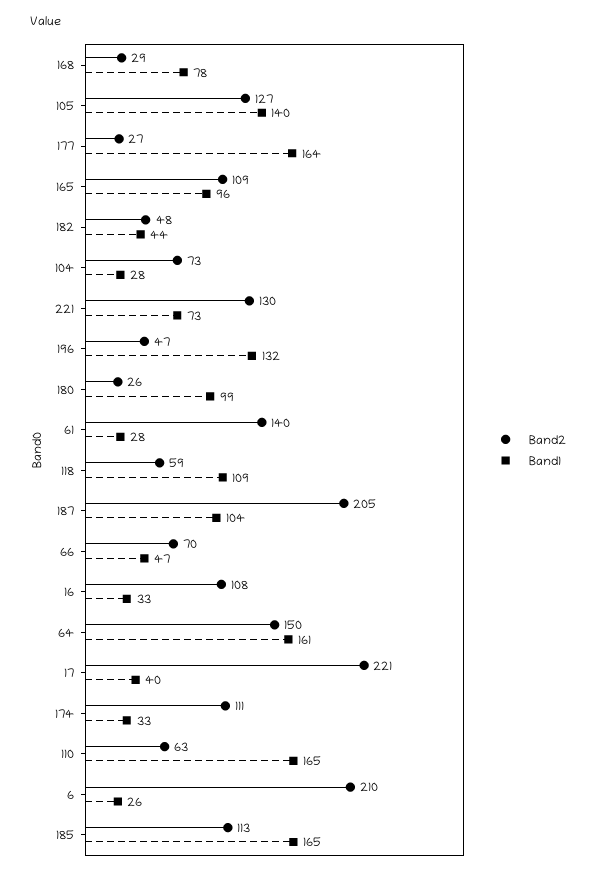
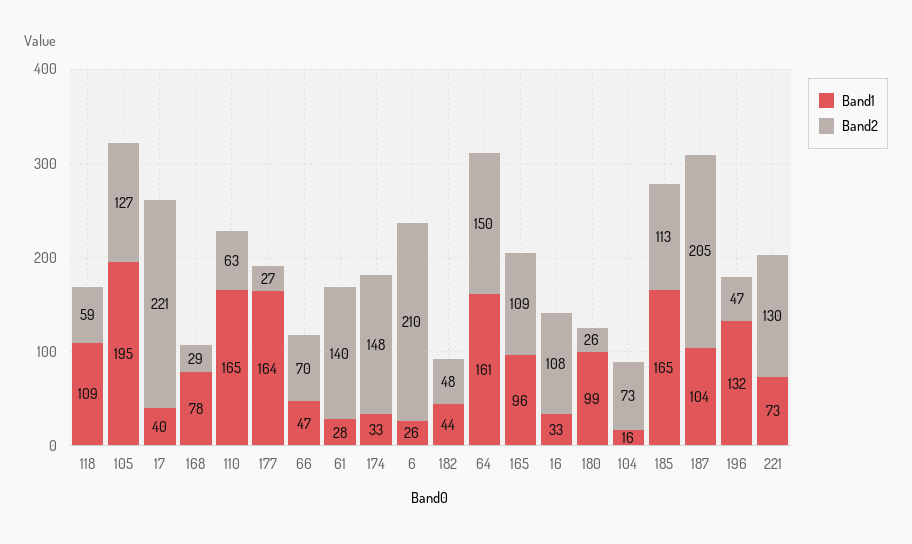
  {
    "Band2": {
      "168": 29,
      "105": 127,
      "177": 27,
      "165": 109,
      "182": 48,
      "104": 73,
      "221": 130,
      "196": 47,
      "180": 26,
      "61": 140,
      "118": 59,
      "187": 205,
      "66": 70,
      "16": 108,
      "64": 150,
      "17": 221,
-     "174": 111,
+     "174": 148,
      "110": 63,
      "6": 210,
      "185": 113
    },
    "Band1": {
      "168": 78,
-     "105": 140,
+     "105": 195,
      "177": 164,
      "165": 96,
      "182": 44,
-     "104": 28,
+     "104": 16,
      "221": 73,
      "196": 132,
      "180": 99,
      "61": 28,
      "118": 109,
      "187": 104,
      "66": 47,
      "16": 33,
      "64": 161,
      "17": 40,
      "174": 33,
      "110": 165,
      "6": 26,
      "185": 165
    }
  }

